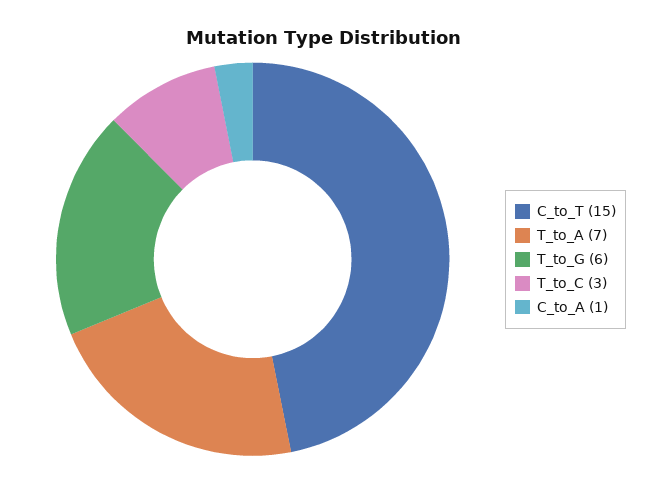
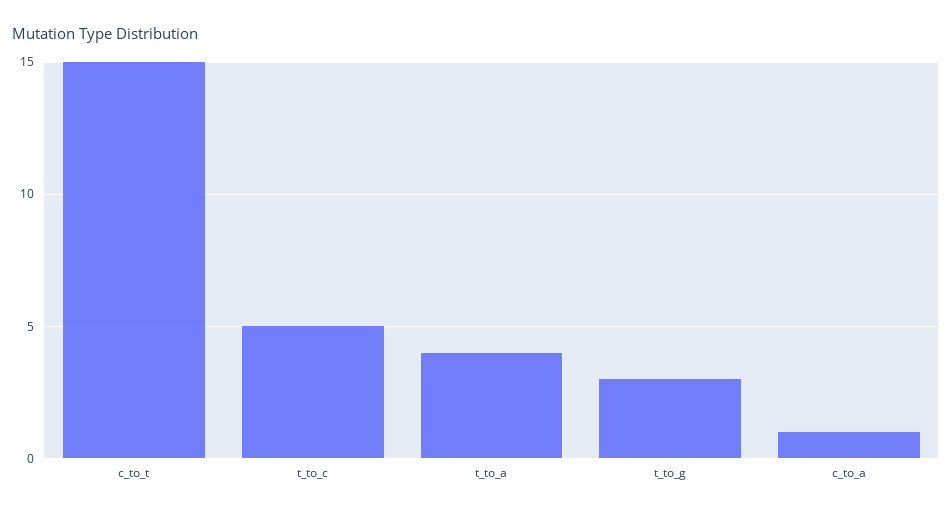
  {
    "C_to_T": 15,
-   "T_to_A": 7,
+   "T_to_A": 4,
-   "T_to_G": 6,
+   "T_to_G": 3,
-   "T_to_C": 3,
+   "T_to_C": 5,
    "C_to_A": 1
  }

